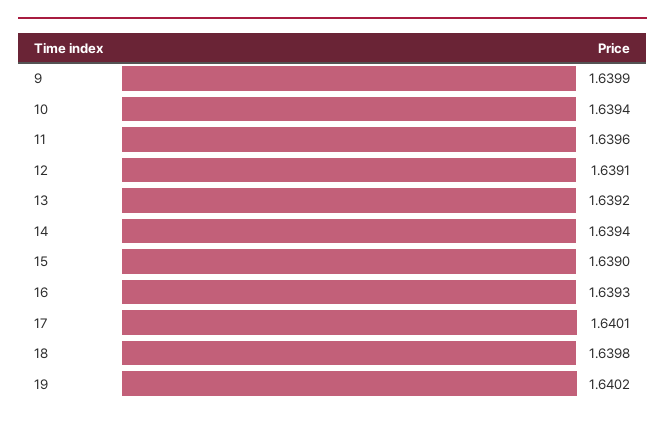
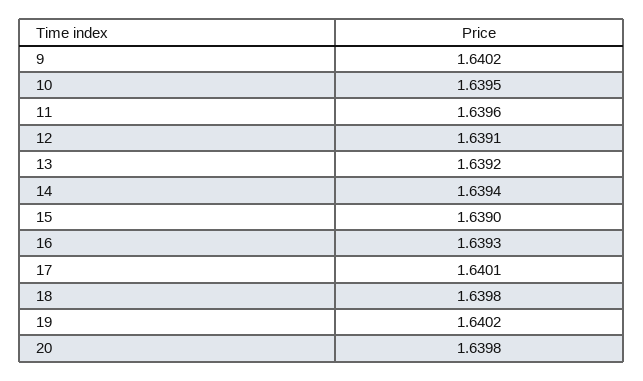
  {
-   "9": 1.6399,
+   "9": 1.6402,
-   "10": 1.6394,
+   "10": 1.6395,
    "11": 1.6396,
    "12": 1.6391,
    "13": 1.6392,
    "14": 1.6394,
    "15": 1.639,
    "16": 1.6393,
    "17": 1.6401,
    "18": 1.6398,
-   "19": 1.6402
+   "19": 1.6402,
+   "20": 1.6398
  }

